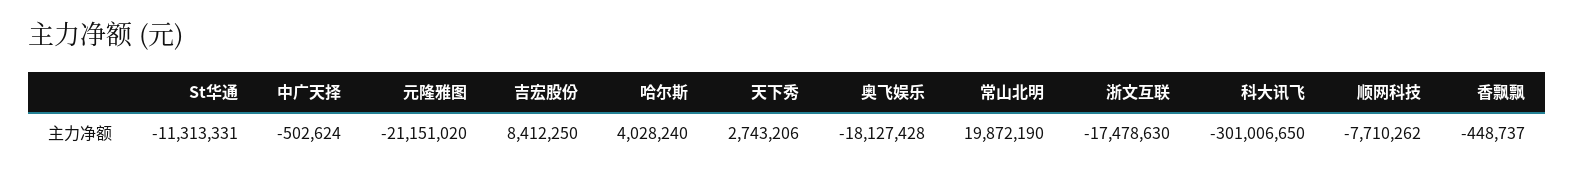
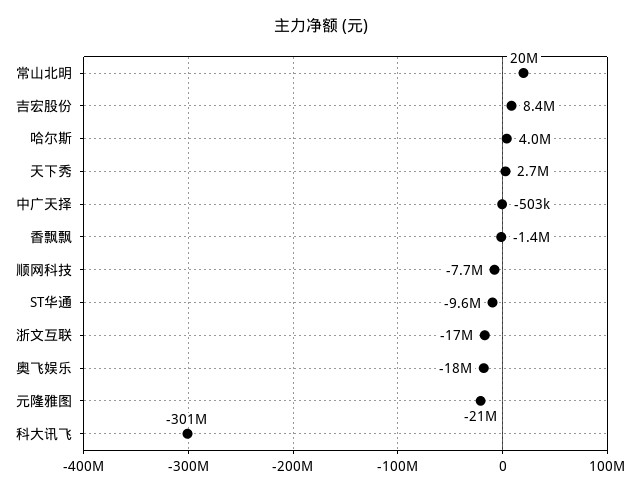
  {
-   "St华通": -11313331,
+   "St华通": -9600000,
    "中广天择": -502624,
    "元隆雅图": -21151020,
    "吉宏股份": 8412250,
    "哈尔斯": 4028240,
    "天下秀": 2743206,
    "奥飞娱乐": -18127428,
    "常山北明": 19872190,
    "浙文互联": -17478630,
    "科大讯飞": -301006650,
    "顺网科技": -7710262,
-   "香飘飘": -448737
+   "香飘飘": -1400000
  }

